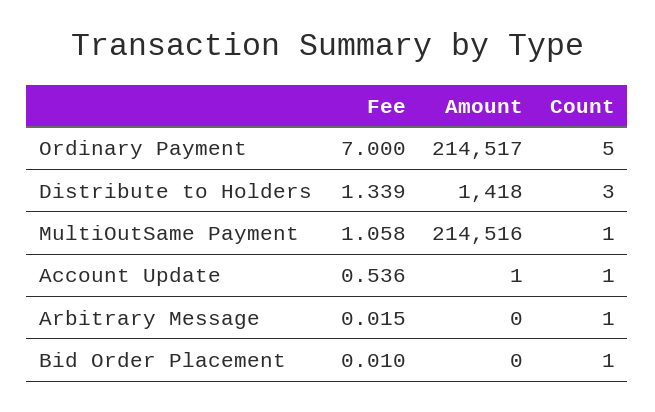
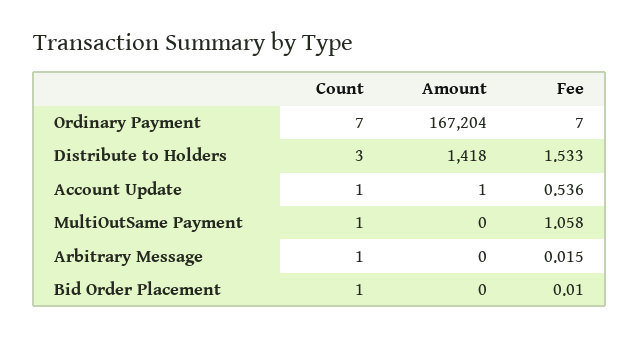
  {
    "Fee": {
      "Ordinary Payment": 7,
-     "Distribute to Holders": 1.339,
+     "Distribute to Holders": 1.533,
      "MultiOutSame Payment": 1.058,
      "Account Update": 0.536,
      "Arbitrary Message": 0.015,
      "Bid Order Placement": 0.01
    },
    "Amount": {
-     "Ordinary Payment": 214517,
+     "Ordinary Payment": 167204,
      "Distribute to Holders": 1418,
-     "MultiOutSame Payment": 214516,
+     "MultiOutSame Payment": 0,
      "Account Update": 1,
      "Arbitrary Message": 0,
      "Bid Order Placement": 0
    },
    "Count": {
-     "Ordinary Payment": 5,
+     "Ordinary Payment": 7,
      "Distribute to Holders": 3,
      "MultiOutSame Payment": 1,
      "Account Update": 1,
      "Arbitrary Message": 1,
      "Bid Order Placement": 1
    }
  }

